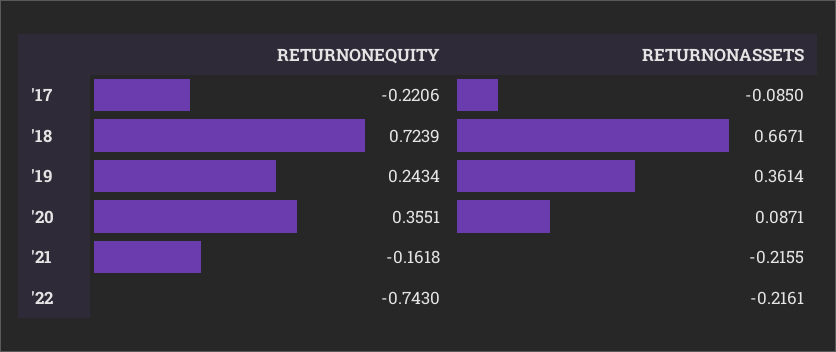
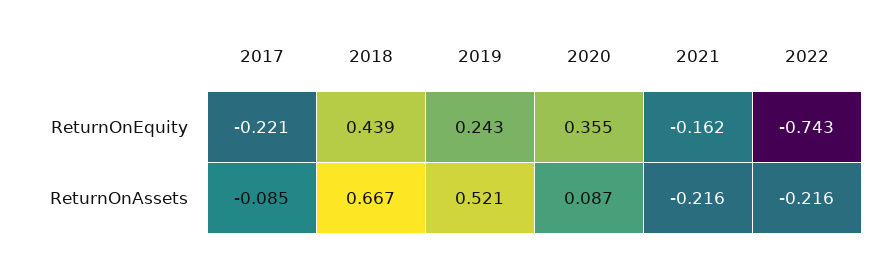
  {
    "RETURNONEQUITY": {
      "'17": -0.2206,
-     "'18": 0.7239,
+     "'18": 0.439,
      "'19": 0.2434,
      "'20": 0.3551,
      "'21": -0.1618,
      "'22": -0.743
    },
    "RETURNONASSETS": {
      "'17": -0.085,
      "'18": 0.6671,
-     "'19": 0.3614,
+     "'19": 0.521,
      "'20": 0.0871,
      "'21": -0.2155,
      "'22": -0.2161
    }
  }

